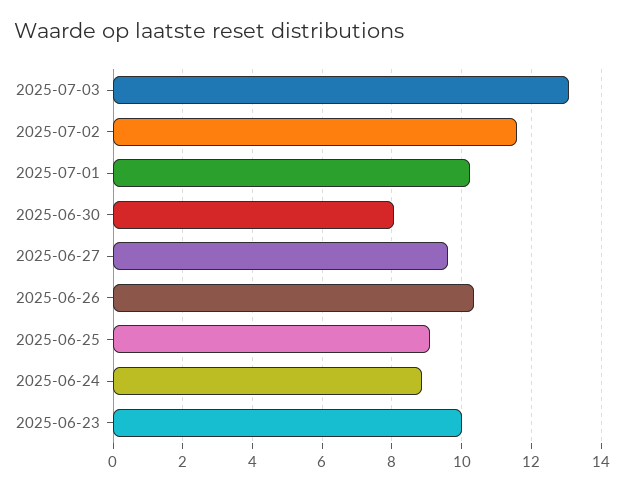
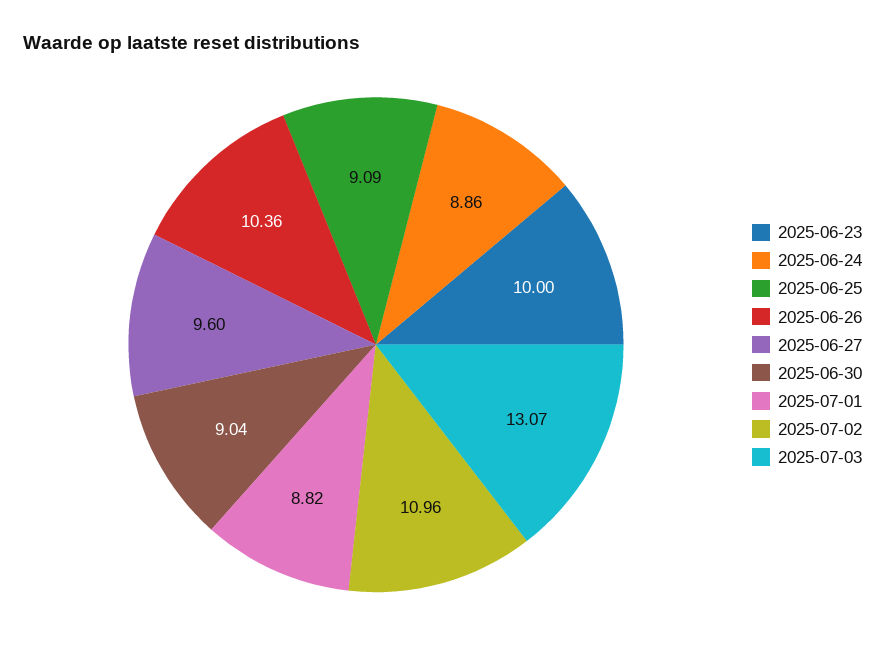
  {
    "2025-07-03": 13.07,
-   "2025-07-02": 11.6,
+   "2025-07-02": 10.96,
-   "2025-07-01": 10.2,
+   "2025-07-01": 8.82,
-   "2025-06-30": 8,
+   "2025-06-30": 9.04,
    "2025-06-27": 9.6,
    "2025-06-26": 10.36,
    "2025-06-25": 9.09,
    "2025-06-24": 8.86,
    "2025-06-23": 10
  }

